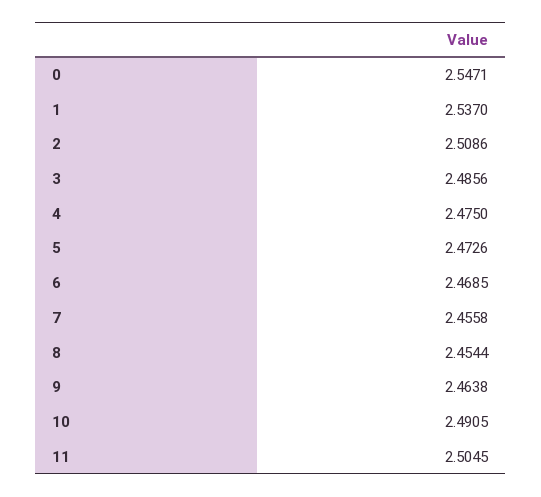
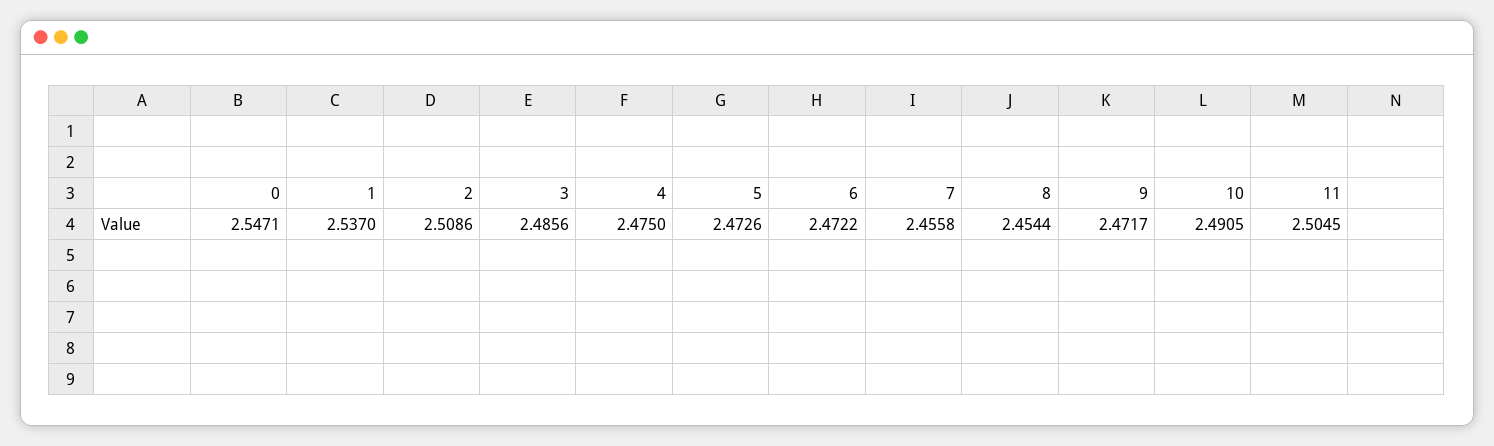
  {
    "0": 2.5471,
    "1": 2.537,
    "2": 2.5086,
    "3": 2.4856,
    "4": 2.475,
    "5": 2.4726,
-   "6": 2.4685,
+   "6": 2.4722,
    "7": 2.4558,
    "8": 2.4544,
-   "9": 2.4638,
+   "9": 2.4717,
    "10": 2.4905,
    "11": 2.5045
  }

